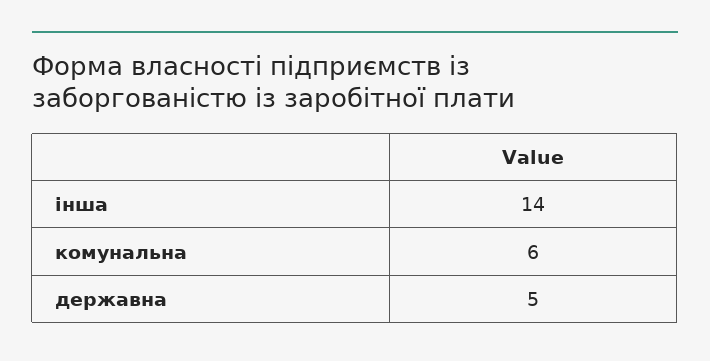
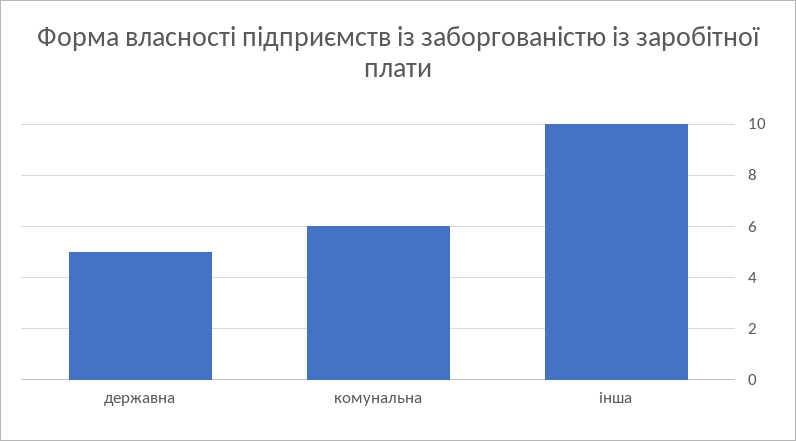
  {
-   "інша": 14,
+   "інша": 10,
    "комунальна": 6,
    "державна": 5
  }

